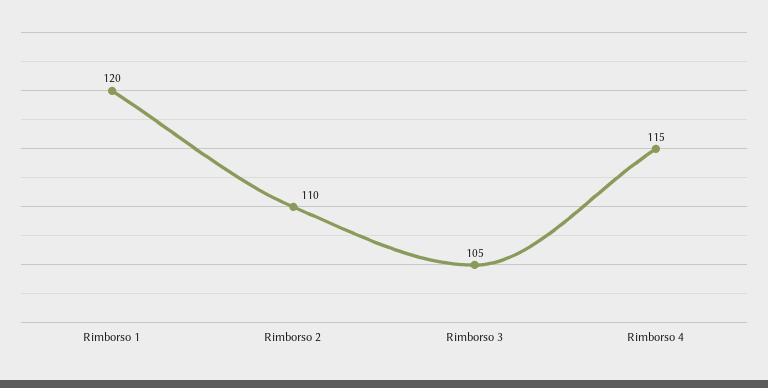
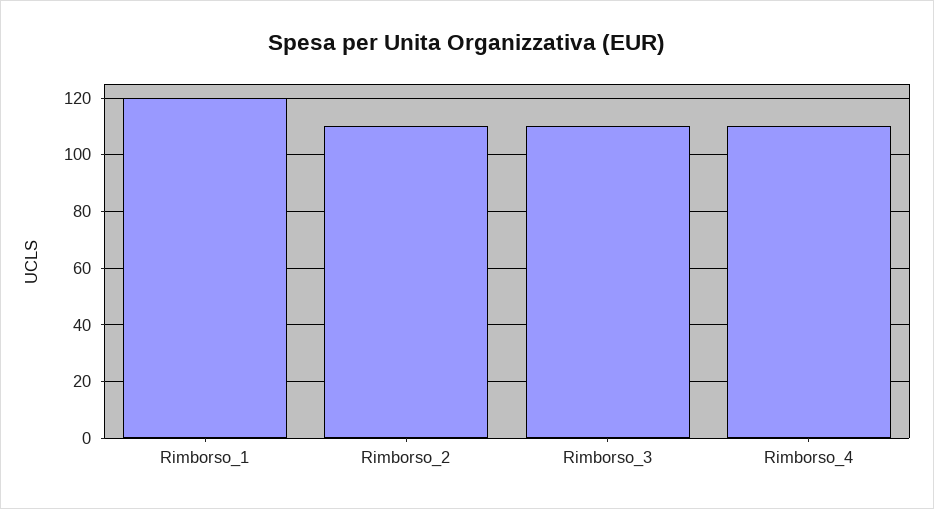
  {
    "Rimborso 1": 120,
    "Rimborso 2": 110,
-   "Rimborso 3": 105,
+   "Rimborso 3": 110,
-   "Rimborso 4": 115
+   "Rimborso 4": 110
  }

